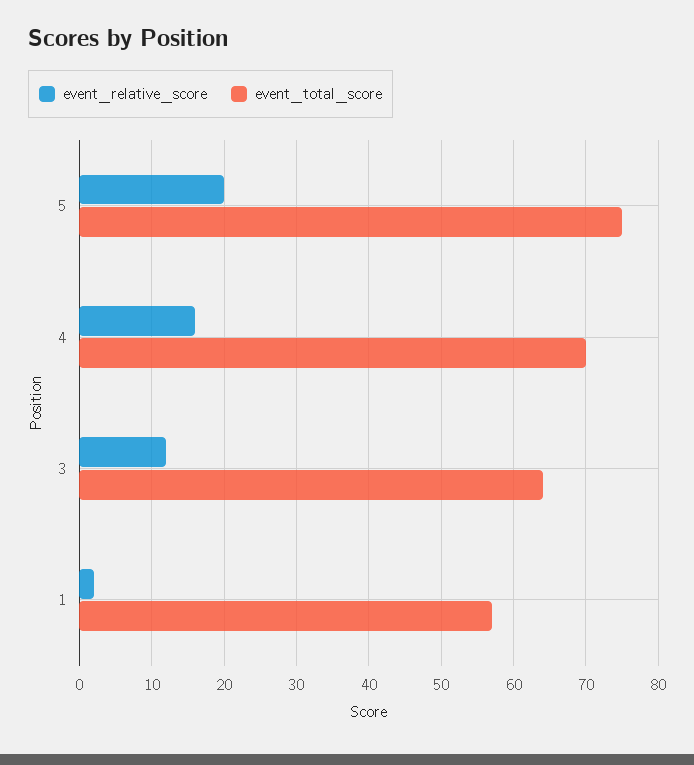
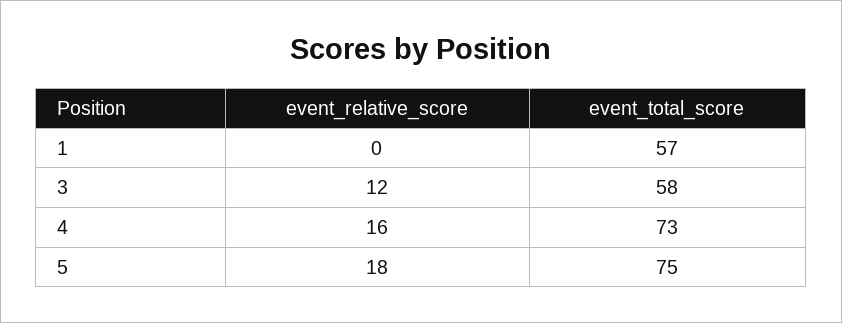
  {
    "event_relative_score": {
-     "5": 20,
+     "5": 18,
      "4": 16,
      "3": 12,
-     "1": 2
+     "1": 0
    },
    "event_total_score": {
      "5": 75,
-     "4": 70,
+     "4": 73,
-     "3": 64,
+     "3": 58,
      "1": 57
    }
  }

